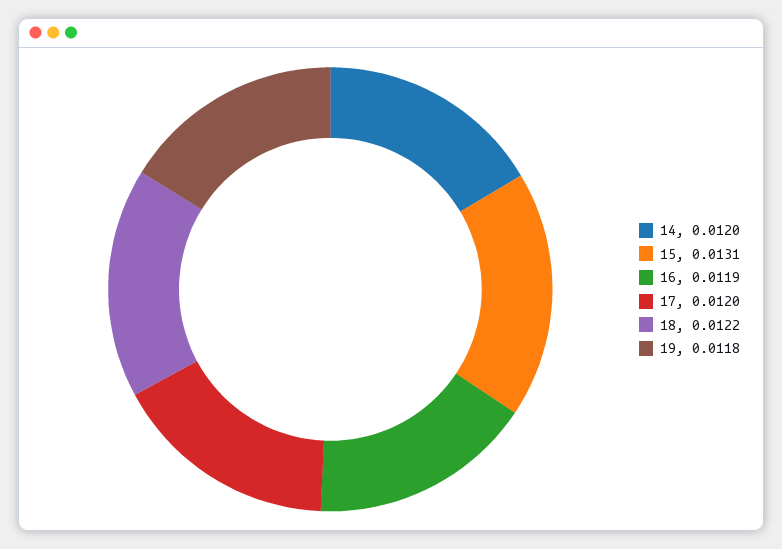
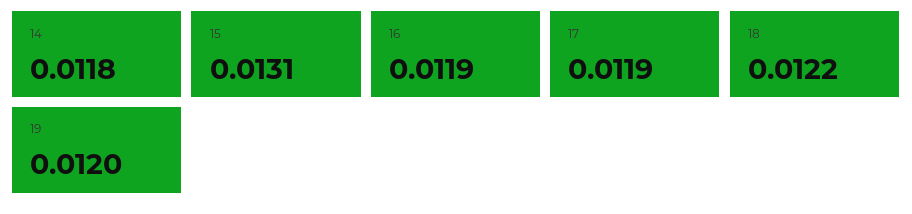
  {
-   "14": 0.012,
+   "14": 0.0118,
    "15": 0.0131,
    "16": 0.0119,
-   "17": 0.012,
+   "17": 0.0119,
    "18": 0.0122,
-   "19": 0.0118
+   "19": 0.012
  }

